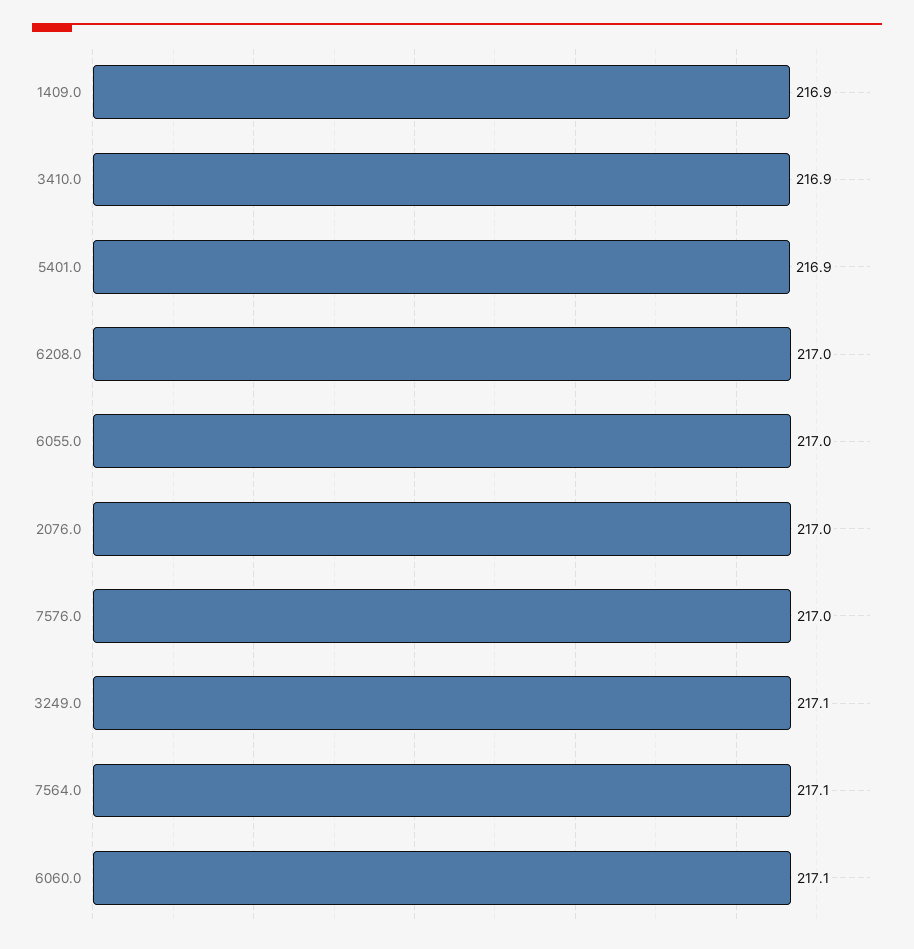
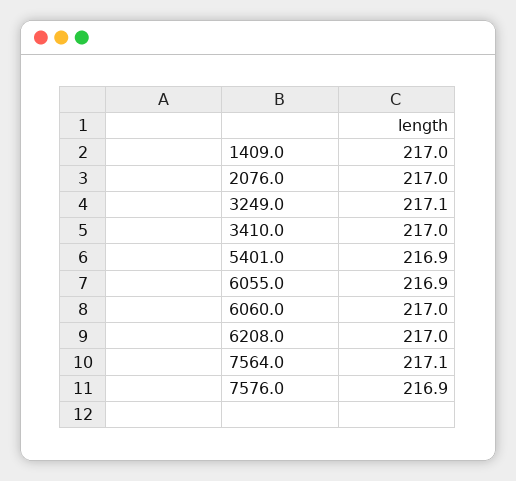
  {
-   "1409.0": 216.9,
+   "1409.0": 217,
-   "3410.0": 216.9,
+   "3410.0": 217,
    "5401.0": 216.9,
    "6208.0": 217,
-   "6055.0": 217,
+   "6055.0": 216.9,
    "2076.0": 217,
-   "7576.0": 217,
+   "7576.0": 216.9,
    "3249.0": 217.1,
    "7564.0": 217.1,
-   "6060.0": 217.1
+   "6060.0": 217
  }

